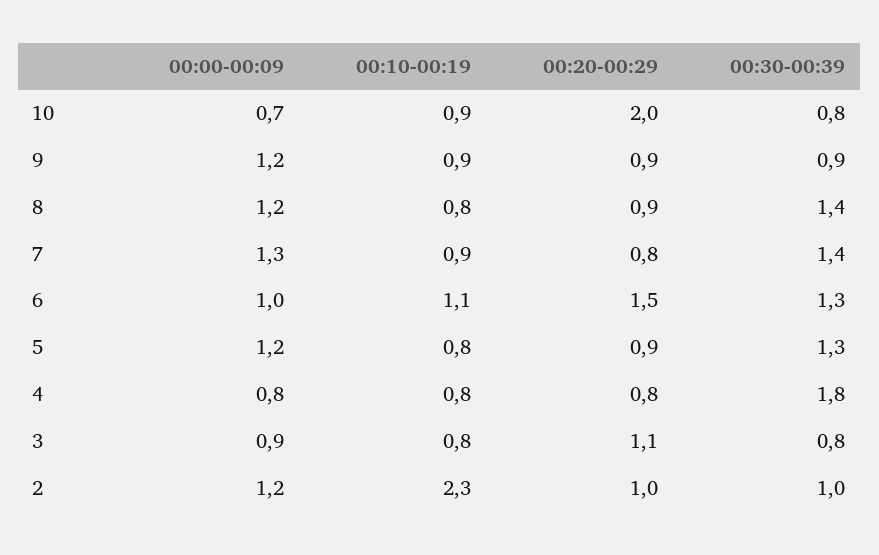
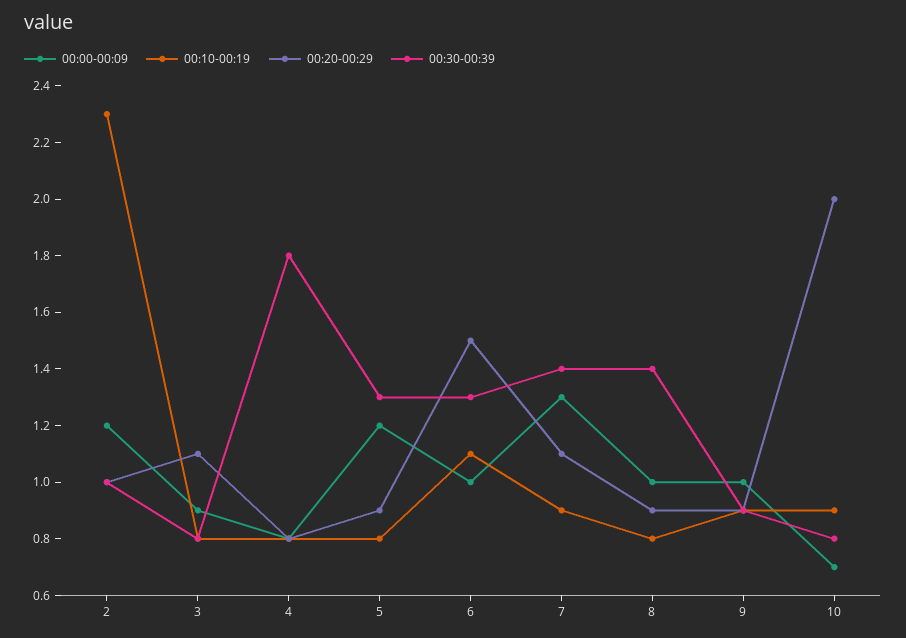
  {
    "00:00-00:09": {
      "10": 0.7,
-     "9": 1.2,
+     "9": 1,
-     "8": 1.2,
+     "8": 1,
      "7": 1.3,
      "6": 1,
      "5": 1.2,
      "4": 0.8,
      "3": 0.9,
      "2": 1.2
    },
    "00:10-00:19": {
      "10": 0.9,
      "9": 0.9,
      "8": 0.8,
      "7": 0.9,
      "6": 1.1,
      "5": 0.8,
      "4": 0.8,
      "3": 0.8,
      "2": 2.3
    },
    "00:20-00:29": {
      "10": 2,
      "9": 0.9,
      "8": 0.9,
-     "7": 0.8,
+     "7": 1.1,
      "6": 1.5,
      "5": 0.9,
      "4": 0.8,
      "3": 1.1,
      "2": 1
    },
    "00:30-00:39": {
      "10": 0.8,
      "9": 0.9,
      "8": 1.4,
      "7": 1.4,
      "6": 1.3,
      "5": 1.3,
      "4": 1.8,
      "3": 0.8,
      "2": 1
    }
  }

